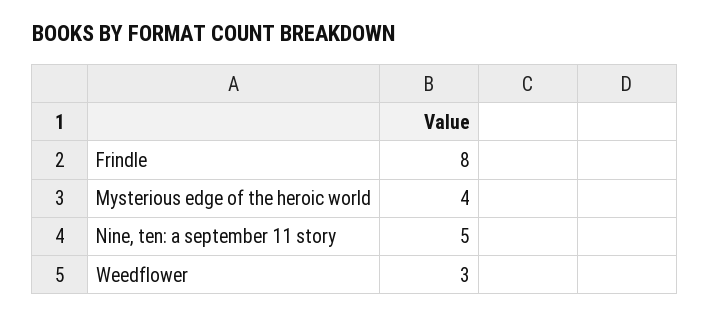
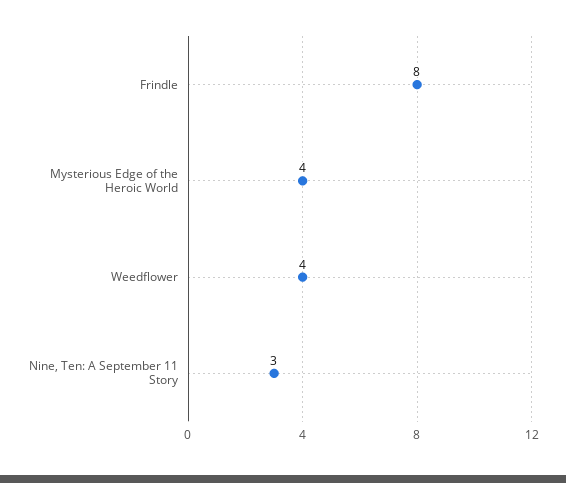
  {
    "Frindle": 8,
    "Mysterious edge of the heroic world": 4,
-   "Nine, ten: a september 11 story": 5,
+   "Nine, ten: a september 11 story": 3,
-   "Weedflower": 3
+   "Weedflower": 4
  }

